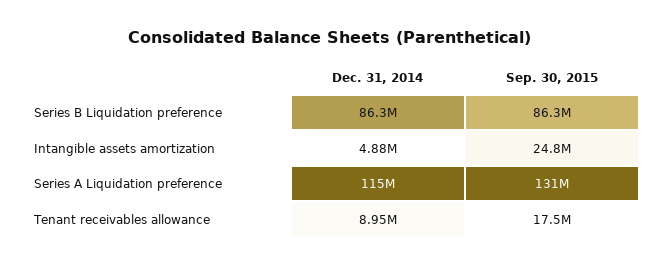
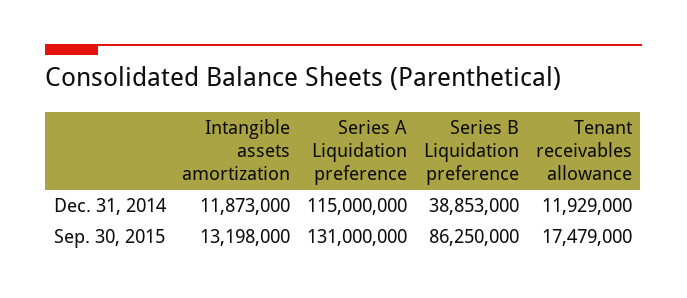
  {
    "Dec. 31, 2014": {
-     "Series B Liquidation preference": 86300000,
+     "Series B Liquidation preference": 38853000,
-     "Intangible assets amortization": 4880000,
+     "Intangible assets amortization": 11873000,
      "Series A Liquidation preference": 115000000,
-     "Tenant receivables allowance": 8950000
+     "Tenant receivables allowance": 11929000
    },
    "Sep. 30, 2015": {
      "Series B Liquidation preference": 86250000,
-     "Intangible assets amortization": 24800000,
+     "Intangible assets amortization": 13198000,
      "Series A Liquidation preference": 131000000,
      "Tenant receivables allowance": 17479000
    }
  }

